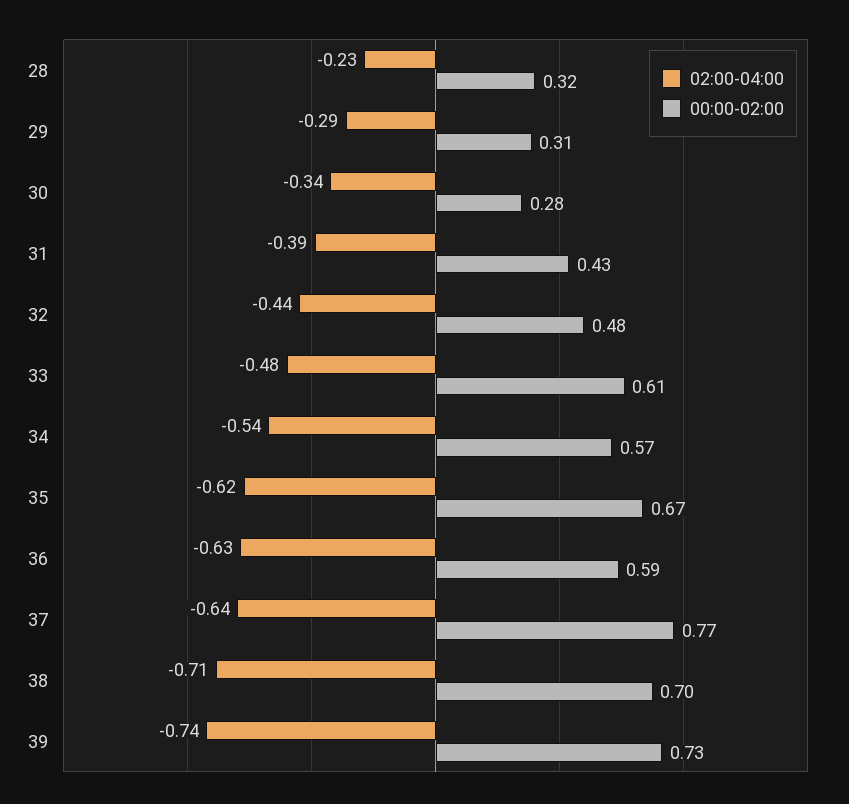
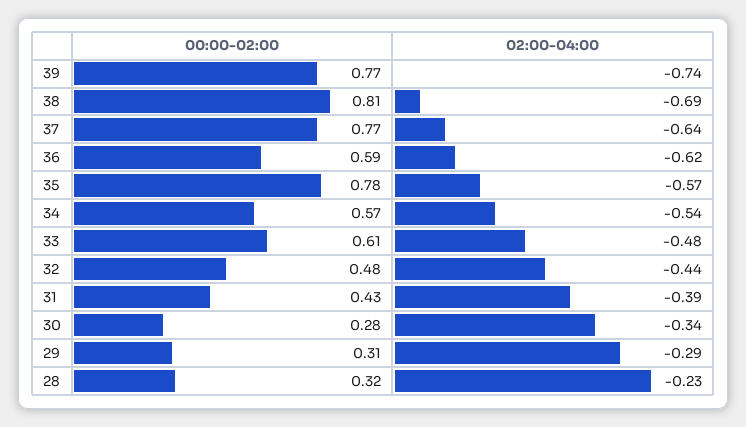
  {
    "02:00-04:00": {
      "28": -0.23,
      "29": -0.29,
      "30": -0.34,
      "31": -0.39,
      "32": -0.44,
      "33": -0.48,
      "34": -0.54,
-     "35": -0.62,
+     "35": -0.57,
-     "36": -0.63,
+     "36": -0.62,
      "37": -0.64,
-     "38": -0.71,
+     "38": -0.69,
      "39": -0.74
    },
    "00:00-02:00": {
      "28": 0.32,
      "29": 0.31,
      "30": 0.28,
      "31": 0.43,
      "32": 0.48,
      "33": 0.61,
      "34": 0.57,
-     "35": 0.67,
+     "35": 0.78,
      "36": 0.59,
      "37": 0.77,
-     "38": 0.7,
+     "38": 0.81,
-     "39": 0.73
+     "39": 0.77
    }
  }

